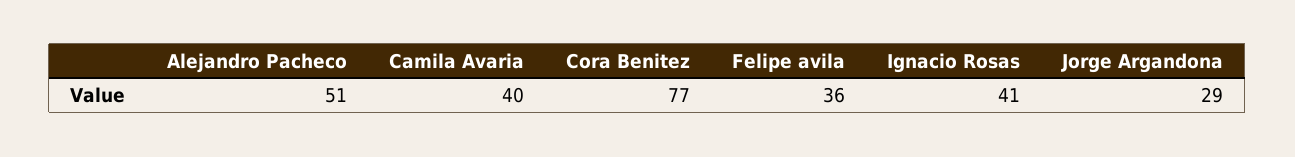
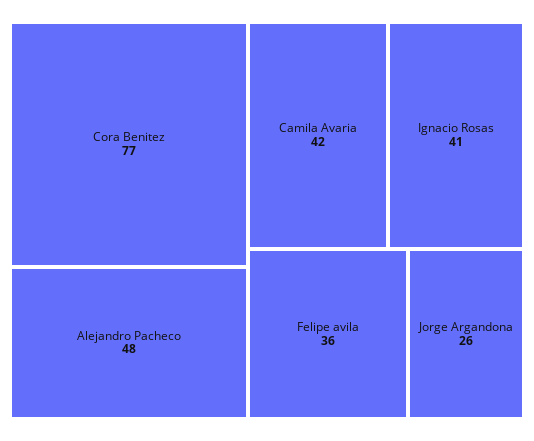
  {
-   "Alejandro Pacheco": 51,
+   "Alejandro Pacheco": 48,
-   "Camila Avaria": 40,
+   "Camila Avaria": 42,
    "Cora Benitez": 77,
    "Felipe avila": 36,
    "Ignacio Rosas": 41,
-   "Jorge Argandona": 29
+   "Jorge Argandona": 26
  }

